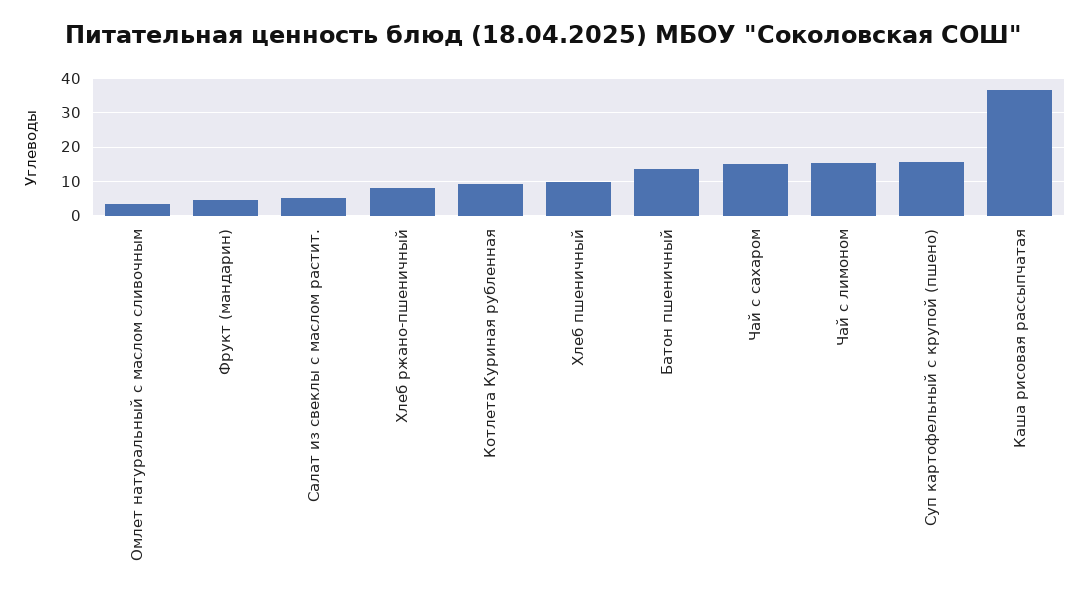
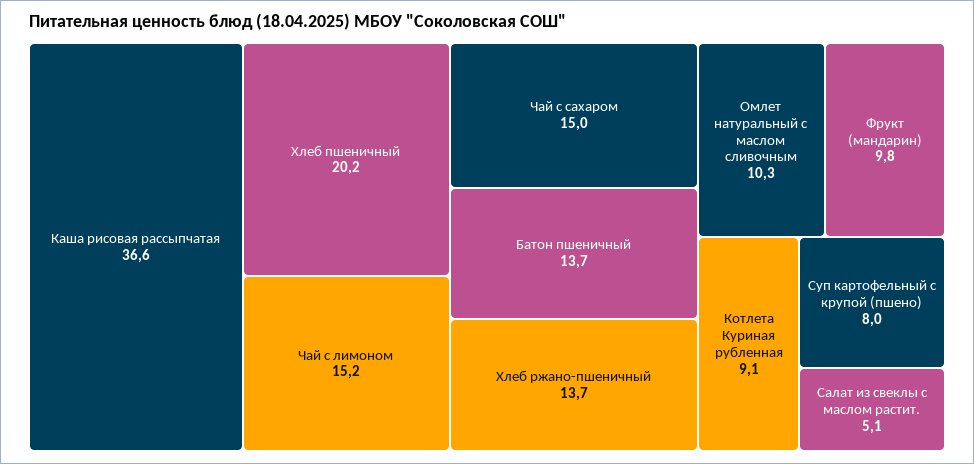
  {
-   "Омлет натуральный с маслом сливочным": 4,
+   "Омлет натуральный с маслом сливочным": 10.3,
-   "Фрукт (мандарин)": 4,
+   "Фрукт (мандарин)": 9.8,
    "Салат из свеклы с маслом растит.": 5.1,
-   "Хлеб ржано-пшеничный": 8,
+   "Хлеб ржано-пшеничный": 13.7,
    "Котлета Куриная рубленная": 9.1,
-   "Хлеб пшеничный": 10,
+   "Хлеб пшеничный": 20.2,
    "Батон пшеничный": 13.7,
    "Чай с сахаром": 15,
    "Чай с лимоном": 15.2,
-   "Суп картофельный с крупой (пшено)": 16,
+   "Суп картофельный с крупой (пшено)": 8,
    "Каша рисовая рассыпчатая": 36.6
  }

